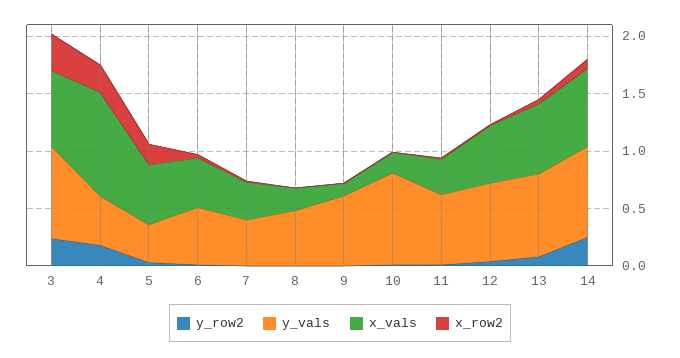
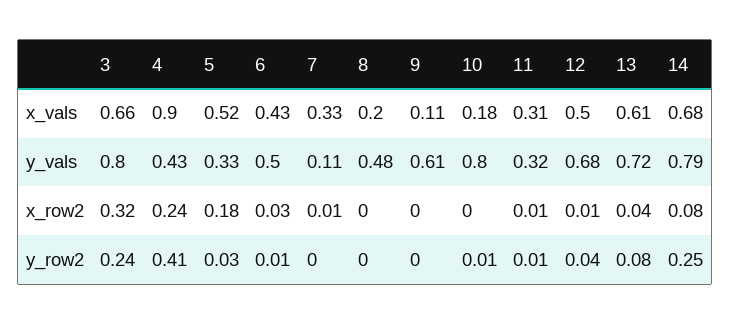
  {
    "y_row2": {
      "3": 0.24,
-     "4": 0.2,
+     "4": 0.41,
      "5": 0.03,
      "6": 0.01,
      "7": 0,
      "8": 0,
      "9": 0,
      "10": 0.01,
      "11": 0.01,
      "12": 0.04,
      "13": 0.08,
      "14": 0.25
    },
    "y_vals": {
      "3": 0.8,
      "4": 0.43,
      "5": 0.33,
      "6": 0.5,
-     "7": 0.4,
+     "7": 0.11,
      "8": 0.48,
      "9": 0.61,
      "10": 0.8,
-     "11": 0.6,
+     "11": 0.32,
      "12": 0.68,
      "13": 0.72,
      "14": 0.79
    },
    "x_vals": {
      "3": 0.66,
      "4": 0.9,
      "5": 0.52,
      "6": 0.43,
      "7": 0.33,
      "8": 0.2,
      "9": 0.11,
      "10": 0.18,
      "11": 0.31,
      "12": 0.5,
      "13": 0.61,
      "14": 0.68
    },
    "x_row2": {
      "3": 0.32,
      "4": 0.24,
      "5": 0.18,
      "6": 0.03,
      "7": 0.01,
      "8": 0,
      "9": 0,
      "10": 0,
      "11": 0.01,
      "12": 0.01,
      "13": 0.04,
      "14": 0.08
    }
  }

